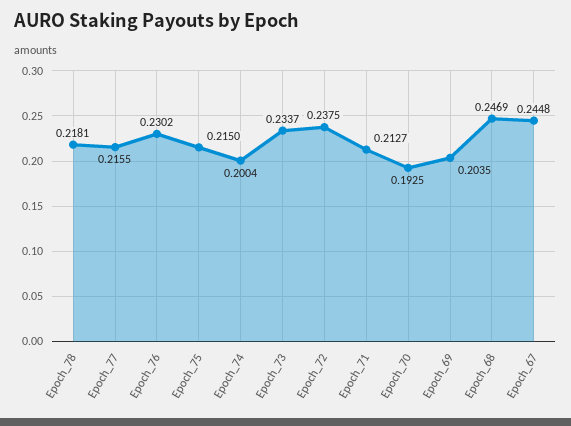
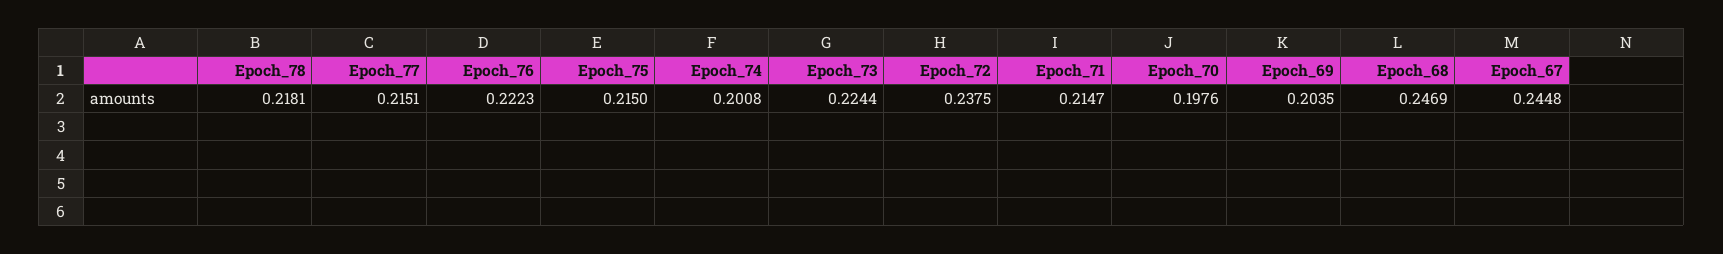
  {
    "Epoch_78": 0.2181,
-   "Epoch_77": 0.2155,
+   "Epoch_77": 0.2151,
-   "Epoch_76": 0.2302,
+   "Epoch_76": 0.2223,
    "Epoch_75": 0.215,
-   "Epoch_74": 0.2004,
+   "Epoch_74": 0.2008,
-   "Epoch_73": 0.2337,
+   "Epoch_73": 0.2244,
    "Epoch_72": 0.2375,
-   "Epoch_71": 0.2127,
+   "Epoch_71": 0.2147,
-   "Epoch_70": 0.1925,
+   "Epoch_70": 0.1976,
    "Epoch_69": 0.2035,
    "Epoch_68": 0.2469,
    "Epoch_67": 0.2448
  }

